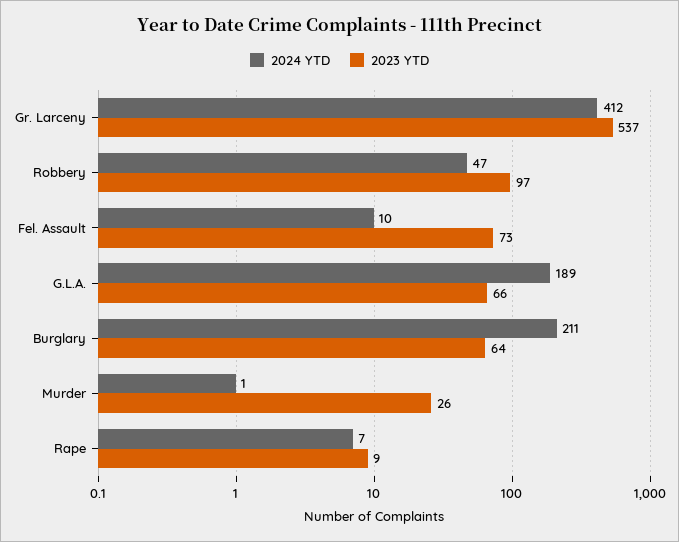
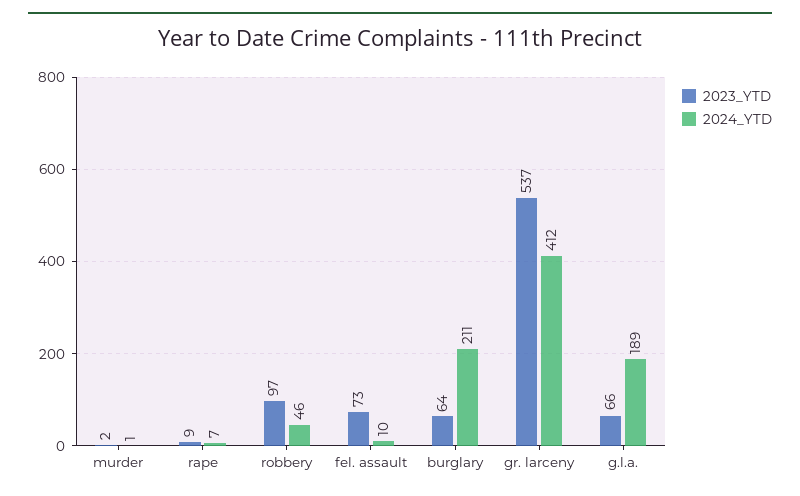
  {
    "2024 YTD": {
      "Gr. Larceny": 412,
-     "Robbery": 47,
+     "Robbery": 46,
      "Fel. Assault": 10,
      "G.L.A.": 189,
      "Burglary": 211,
      "Murder": 1,
      "Rape": 7
    },
    "2023 YTD": {
      "Gr. Larceny": 537,
      "Robbery": 97,
      "Fel. Assault": 73,
      "G.L.A.": 66,
      "Burglary": 64,
-     "Murder": 26,
+     "Murder": 2,
      "Rape": 9
    }
  }

